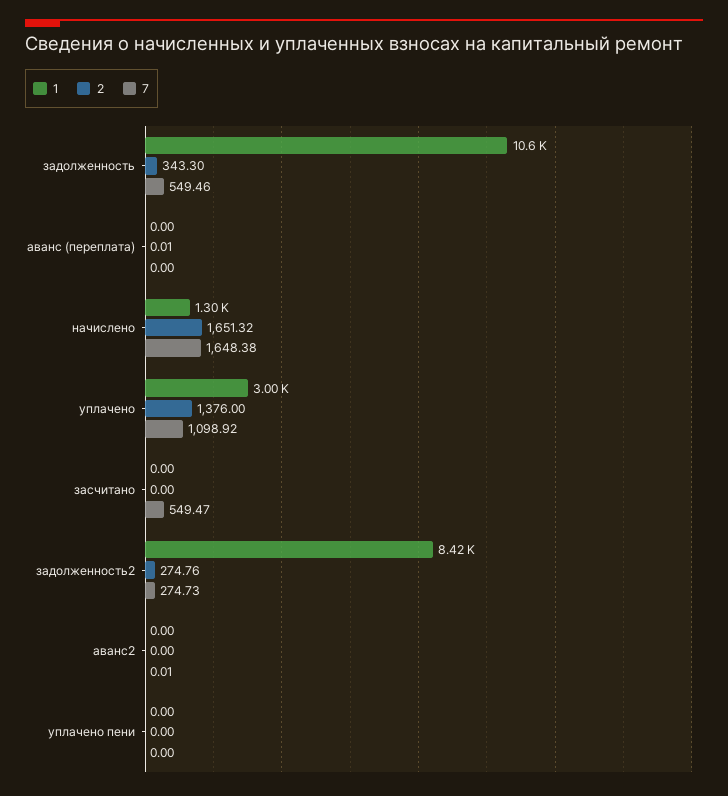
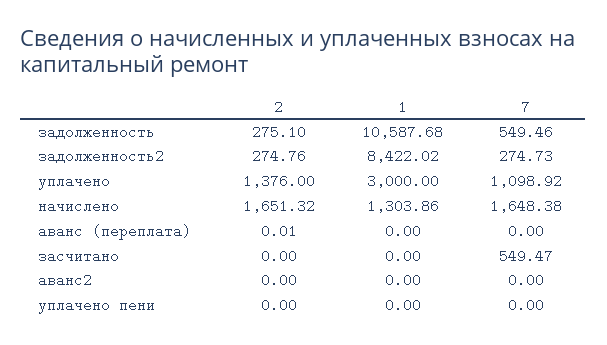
  {
    "1": {
      "задолженность": 10587.68,
      "аванс (переплата)": 0,
      "начислено": 1303.86,
      "уплачено": 3000,
      "засчитано": 0,
      "задолженность2": 8422.02,
      "аванс2": 0,
      "уплачено пени": 0
    },
    "2": {
-     "задолженность": 343.3,
+     "задолженность": 275.1,
      "аванс (переплата)": 0.01,
      "начислено": 1651.32,
      "уплачено": 1376,
      "засчитано": 0,
      "задолженность2": 274.76,
      "аванс2": 0,
      "уплачено пени": 0
    },
    "7": {
      "задолженность": 549.46,
      "аванс (переплата)": 0,
      "начислено": 1648.38,
      "уплачено": 1098.92,
      "засчитано": 549.47,
      "задолженность2": 274.73,
-     "аванс2": 0.01,
+     "аванс2": 0,
      "уплачено пени": 0
    }
  }

